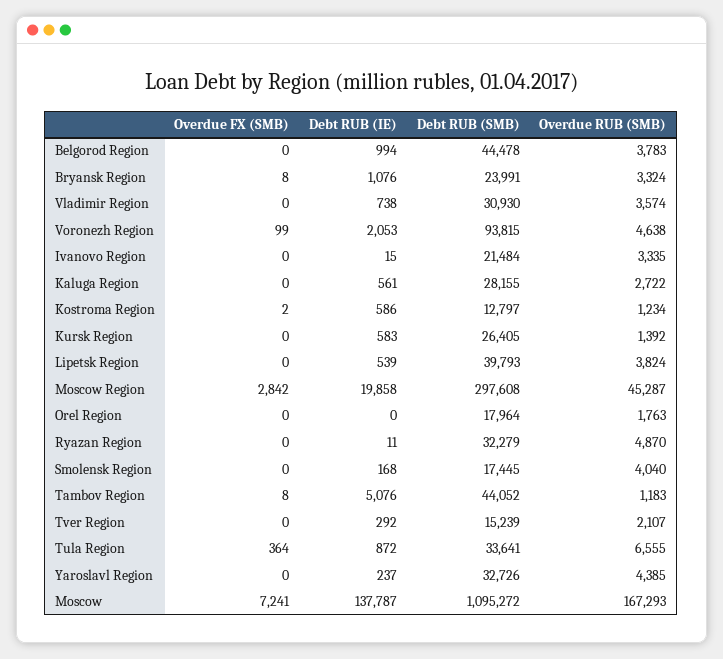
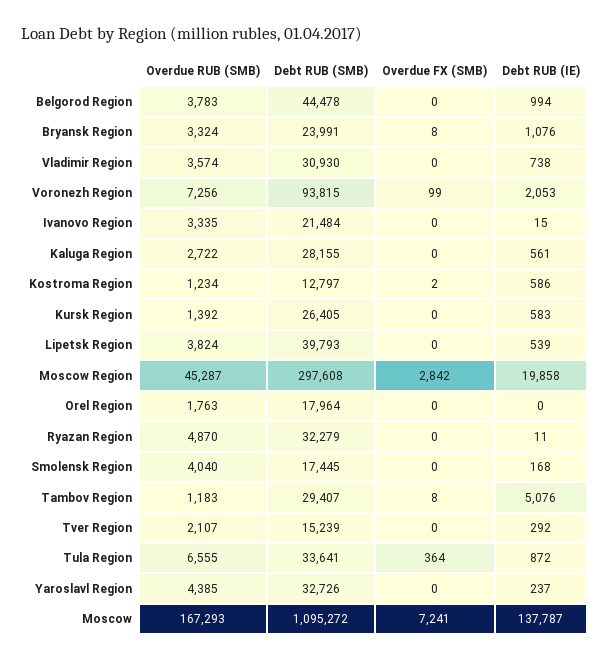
  {
    "Overdue FX (SMB)": {
      "Belgorod Region": 0,
      "Bryansk Region": 8,
      "Vladimir Region": 0,
      "Voronezh Region": 99,
      "Ivanovo Region": 0,
      "Kaluga Region": 0,
      "Kostroma Region": 2,
      "Kursk Region": 0,
      "Lipetsk Region": 0,
      "Moscow Region": 2842,
      "Orel Region": 0,
      "Ryazan Region": 0,
      "Smolensk Region": 0,
      "Tambov Region": 8,
      "Tver Region": 0,
      "Tula Region": 364,
      "Yaroslavl Region": 0,
      "Moscow": 7241
    },
    "Debt RUB (IE)": {
      "Belgorod Region": 994,
      "Bryansk Region": 1076,
      "Vladimir Region": 738,
      "Voronezh Region": 2053,
      "Ivanovo Region": 15,
      "Kaluga Region": 561,
      "Kostroma Region": 586,
      "Kursk Region": 583,
      "Lipetsk Region": 539,
      "Moscow Region": 19858,
      "Orel Region": 0,
      "Ryazan Region": 11,
      "Smolensk Region": 168,
      "Tambov Region": 5076,
      "Tver Region": 292,
      "Tula Region": 872,
      "Yaroslavl Region": 237,
      "Moscow": 137787
    },
    "Debt RUB (SMB)": {
      "Belgorod Region": 44478,
      "Bryansk Region": 23991,
      "Vladimir Region": 30930,
      "Voronezh Region": 93815,
      "Ivanovo Region": 21484,
      "Kaluga Region": 28155,
      "Kostroma Region": 12797,
      "Kursk Region": 26405,
      "Lipetsk Region": 39793,
      "Moscow Region": 297608,
      "Orel Region": 17964,
      "Ryazan Region": 32279,
      "Smolensk Region": 17445,
-     "Tambov Region": 44052,
+     "Tambov Region": 29407,
      "Tver Region": 15239,
      "Tula Region": 33641,
      "Yaroslavl Region": 32726,
      "Moscow": 1095272
    },
    "Overdue RUB (SMB)": {
      "Belgorod Region": 3783,
      "Bryansk Region": 3324,
      "Vladimir Region": 3574,
-     "Voronezh Region": 4638,
+     "Voronezh Region": 7256,
      "Ivanovo Region": 3335,
      "Kaluga Region": 2722,
      "Kostroma Region": 1234,
      "Kursk Region": 1392,
      "Lipetsk Region": 3824,
      "Moscow Region": 45287,
      "Orel Region": 1763,
      "Ryazan Region": 4870,
      "Smolensk Region": 4040,
      "Tambov Region": 1183,
      "Tver Region": 2107,
      "Tula Region": 6555,
      "Yaroslavl Region": 4385,
      "Moscow": 167293
    }
  }

